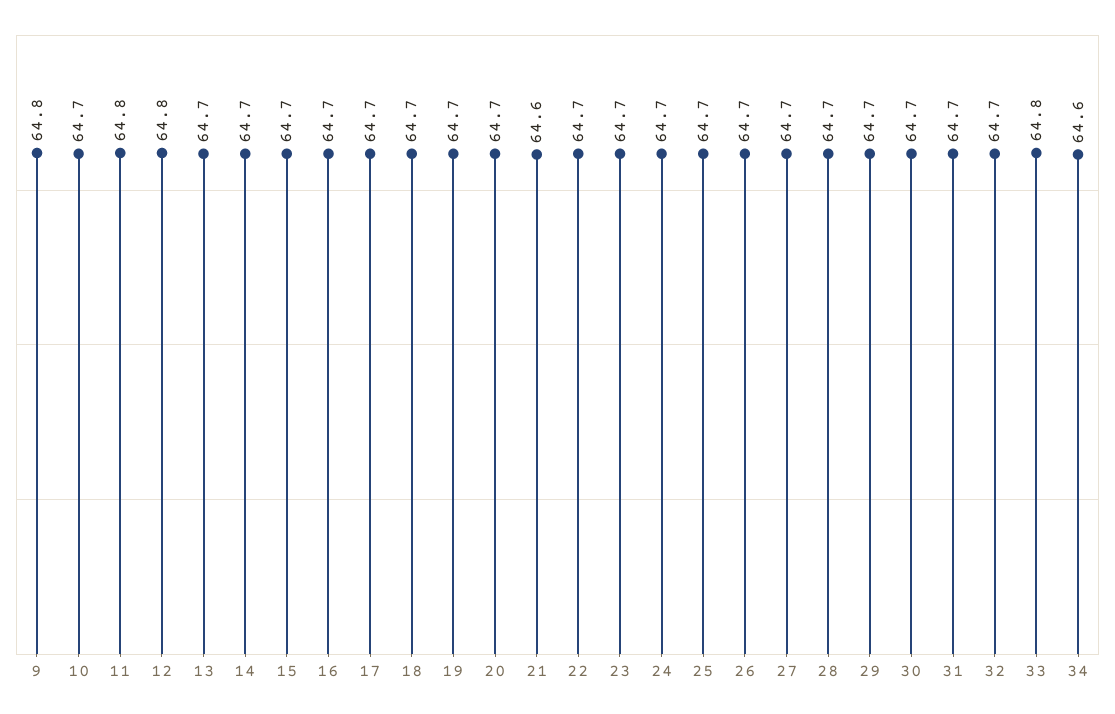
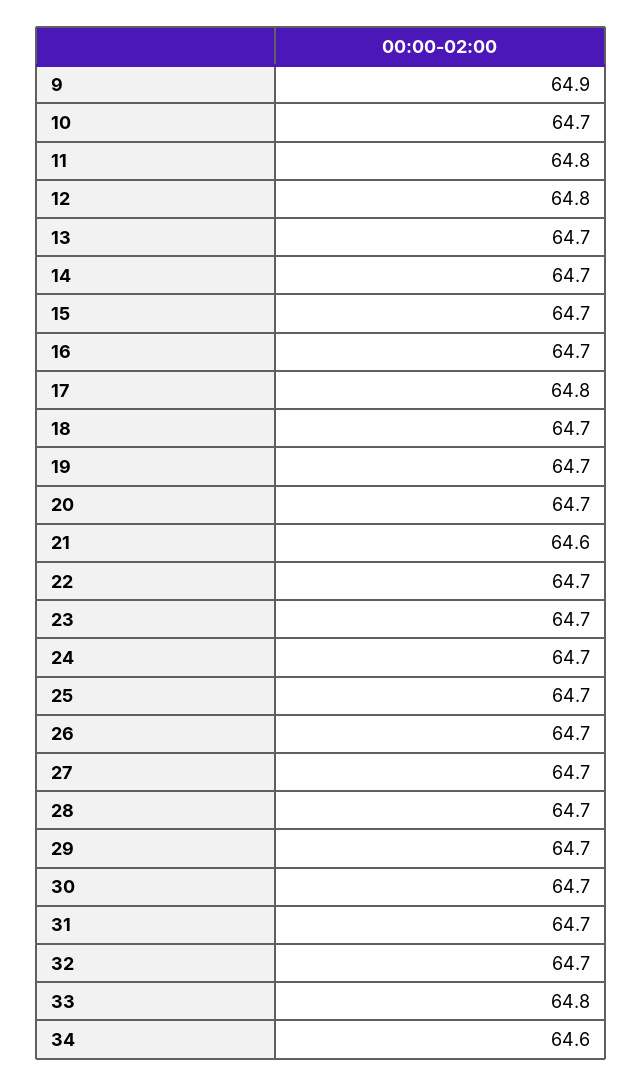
  {
-   "9": 64.8,
+   "9": 64.9,
    "10": 64.7,
    "11": 64.8,
    "12": 64.8,
    "13": 64.7,
    "14": 64.7,
    "15": 64.7,
    "16": 64.7,
-   "17": 64.7,
+   "17": 64.8,
    "18": 64.7,
    "19": 64.7,
    "20": 64.7,
    "21": 64.6,
    "22": 64.7,
    "23": 64.7,
    "24": 64.7,
    "25": 64.7,
    "26": 64.7,
    "27": 64.7,
    "28": 64.7,
    "29": 64.7,
    "30": 64.7,
    "31": 64.7,
    "32": 64.7,
    "33": 64.8,
    "34": 64.6
  }

